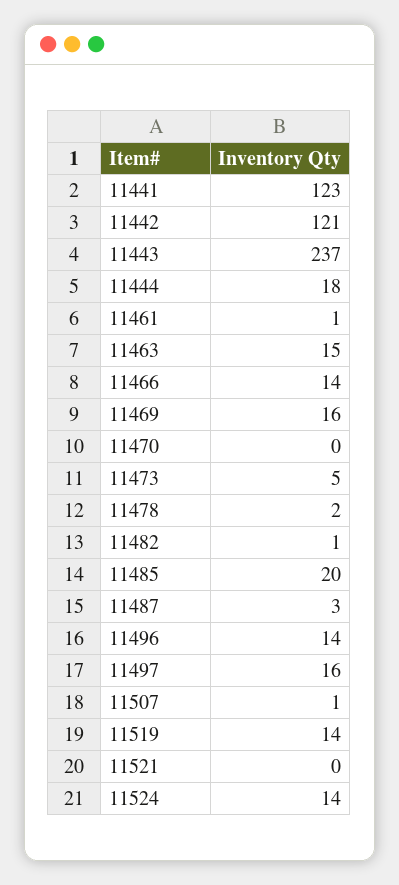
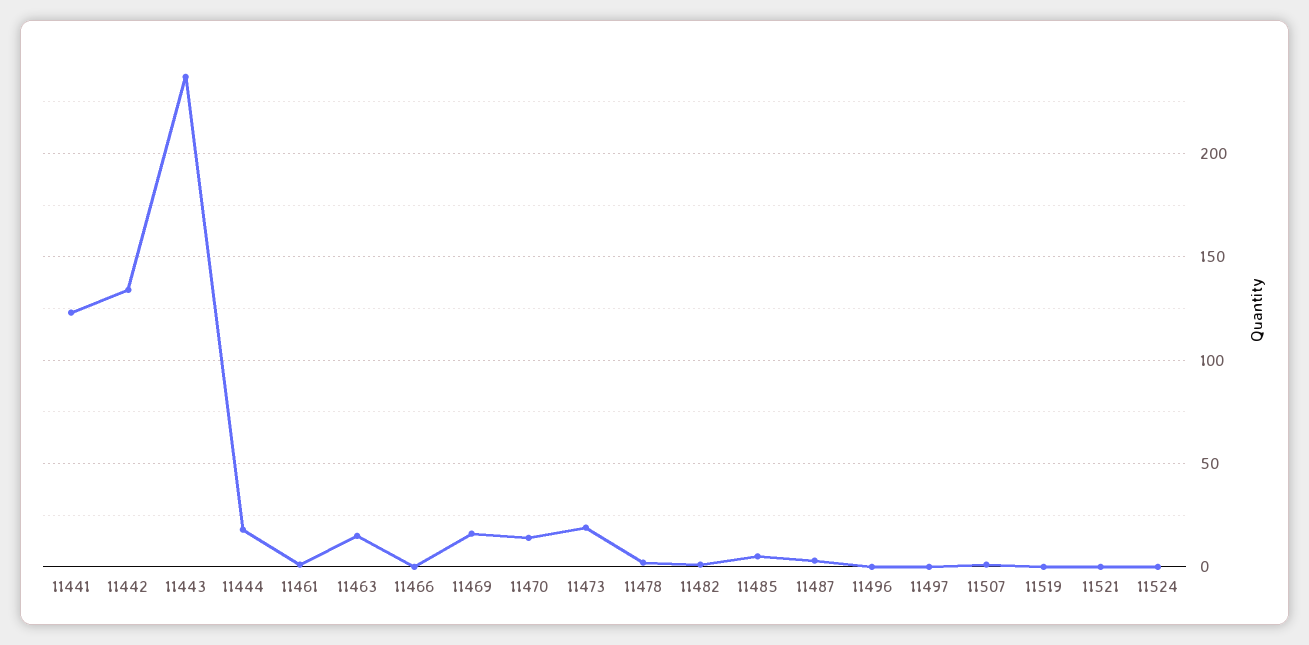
  {
    "11441": 123,
-   "11442": 121,
+   "11442": 135,
    "11443": 237,
    "11444": 18,
    "11461": 1,
    "11463": 15,
-   "11466": 14,
+   "11466": 0,
    "11469": 16,
-   "11470": 0,
+   "11470": 15,
-   "11473": 5,
+   "11473": 20,
    "11478": 2,
    "11482": 1,
-   "11485": 20,
+   "11485": 5,
    "11487": 3,
-   "11496": 14,
+   "11496": 0,
-   "11497": 16,
+   "11497": 0,
    "11507": 1,
-   "11519": 14,
+   "11519": 0,
    "11521": 0,
-   "11524": 14
+   "11524": 0
  }

